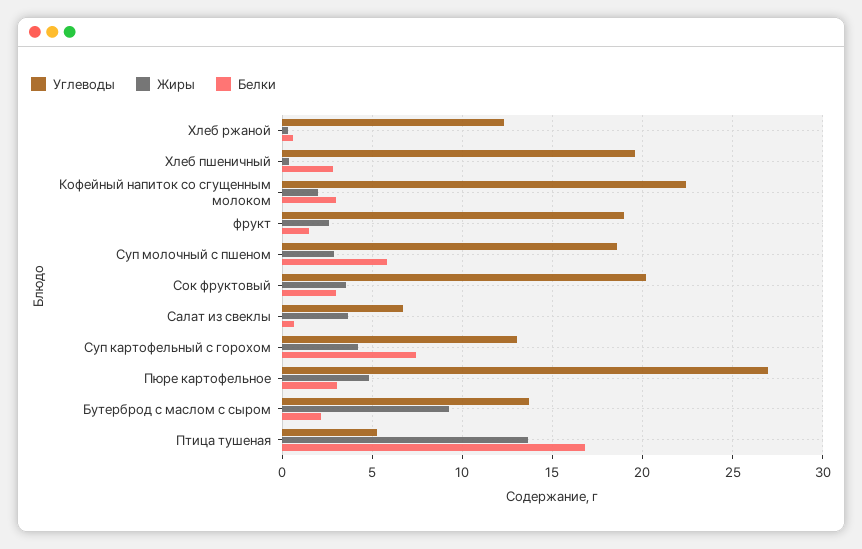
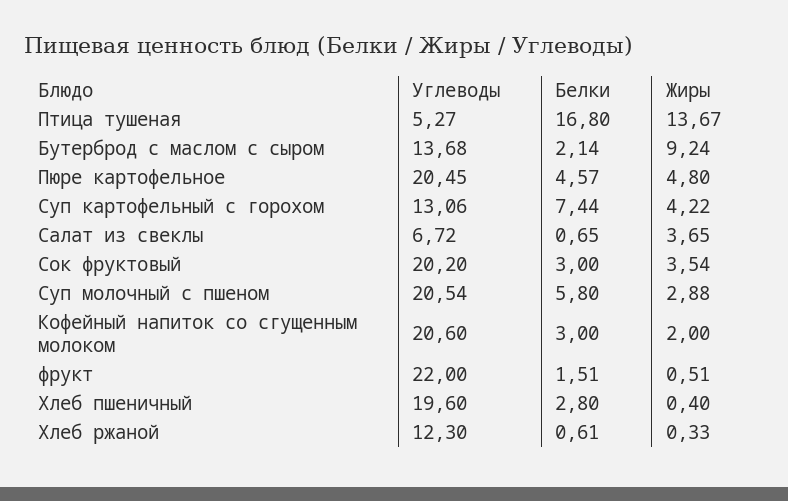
  {
    "Углеводы": {
      "Хлеб ржаной": 12.3,
      "Хлеб пшеничный": 19.6,
-     "Кофейный напиток со сгущенным молоком": 22.5,
+     "Кофейный напиток со сгущенным молоком": 20.6,
-     "фрукт": 19,
+     "фрукт": 22,
-     "Суп молочный с пшеном": 18.5,
+     "Суп молочный с пшеном": 20.54,
      "Сок фруктовый": 20.2,
      "Салат из свеклы": 6.72,
      "Суп картофельный с горохом": 13.06,
-     "Пюре картофельное": 27,
+     "Пюре картофельное": 20.45,
      "Бутерброд с маслом с сыром": 13.68,
      "Птица тушеная": 5.27
    },
    "Жиры": {
      "Хлеб ржаной": 0.33,
      "Хлеб пшеничный": 0.4,
      "Кофейный напиток со сгущенным молоком": 2,
-     "фрукт": 2.5,
+     "фрукт": 0.51,
      "Суп молочный с пшеном": 2.88,
      "Сок фруктовый": 3.54,
      "Салат из свеклы": 3.65,
      "Суп картофельный с горохом": 4.22,
      "Пюре картофельное": 4.8,
      "Бутерброд с маслом с сыром": 9.24,
      "Птица тушеная": 13.67
    },
    "Белки": {
      "Хлеб ржаной": 0.61,
      "Хлеб пшеничный": 2.8,
      "Кофейный напиток со сгущенным молоком": 3,
      "фрукт": 1.51,
      "Суп молочный с пшеном": 5.8,
      "Сок фруктовый": 3,
      "Салат из свеклы": 0.65,
      "Суп картофельный с горохом": 7.44,
-     "Пюре картофельное": 3,
+     "Пюре картофельное": 4.57,
      "Бутерброд с маслом с сыром": 2.14,
      "Птица тушеная": 16.8
    }
  }

